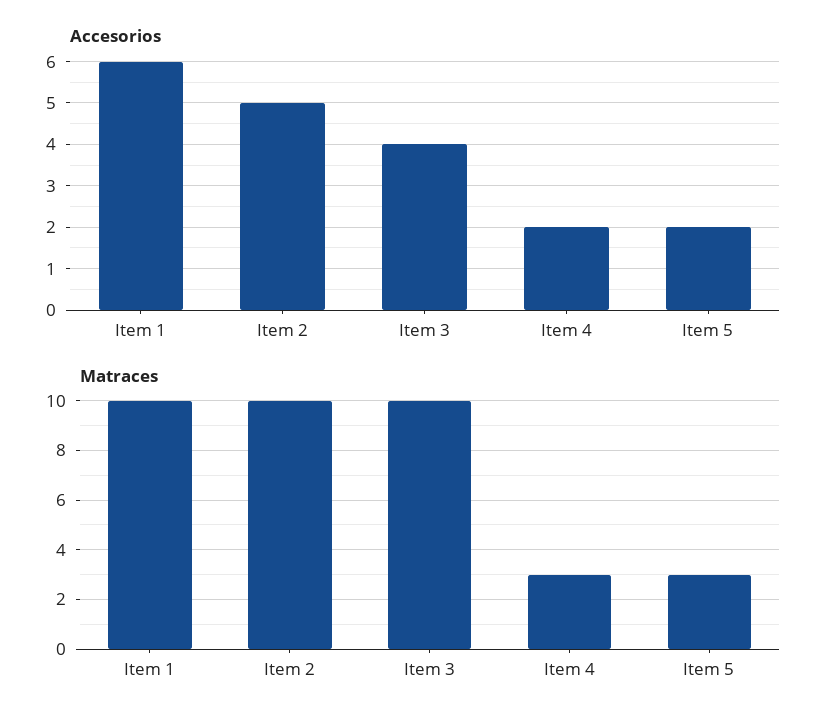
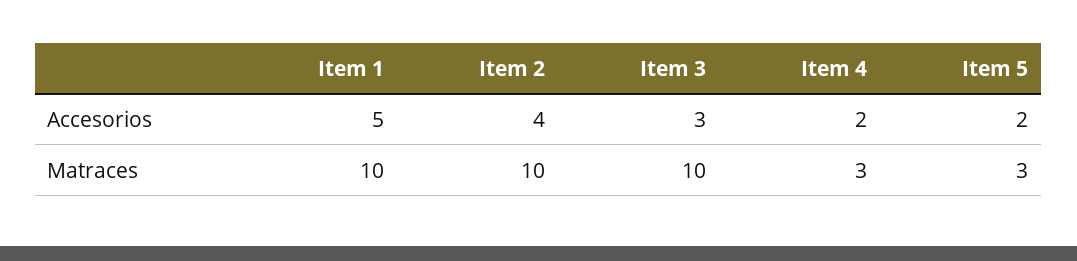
  {
    "Accesorios": {
-     "Item 1": 6,
+     "Item 1": 5,
-     "Item 2": 5,
+     "Item 2": 4,
-     "Item 3": 4,
+     "Item 3": 3,
      "Item 4": 2,
      "Item 5": 2
    },
    "Matraces": {
      "Item 1": 10,
      "Item 2": 10,
      "Item 3": 10,
      "Item 4": 3,
      "Item 5": 3
    }
  }

